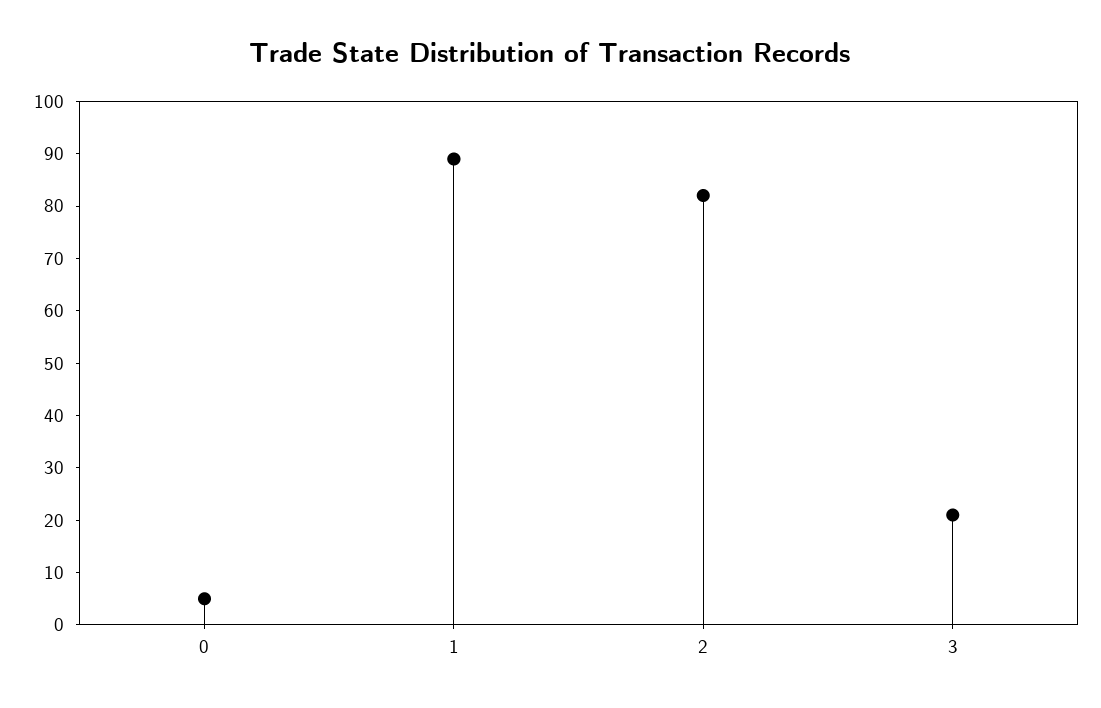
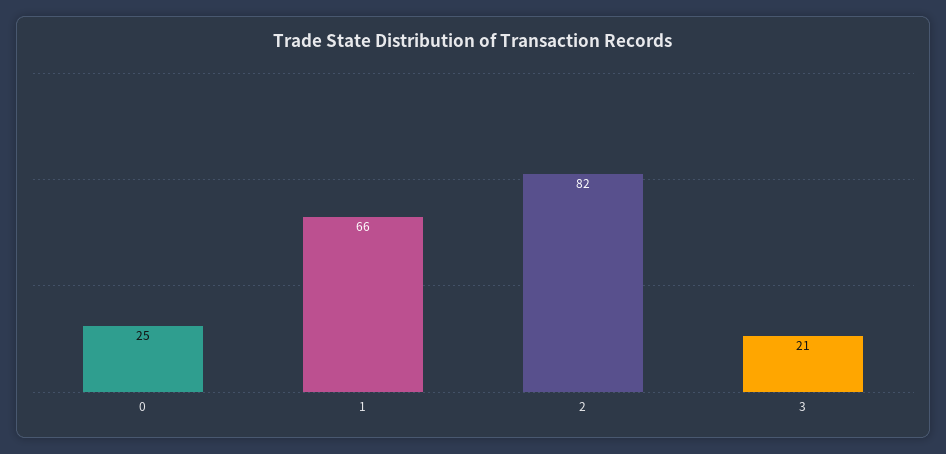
  {
-   "0": 5,
+   "0": 25,
-   "1": 90,
+   "1": 66,
    "2": 82,
    "3": 21
  }

